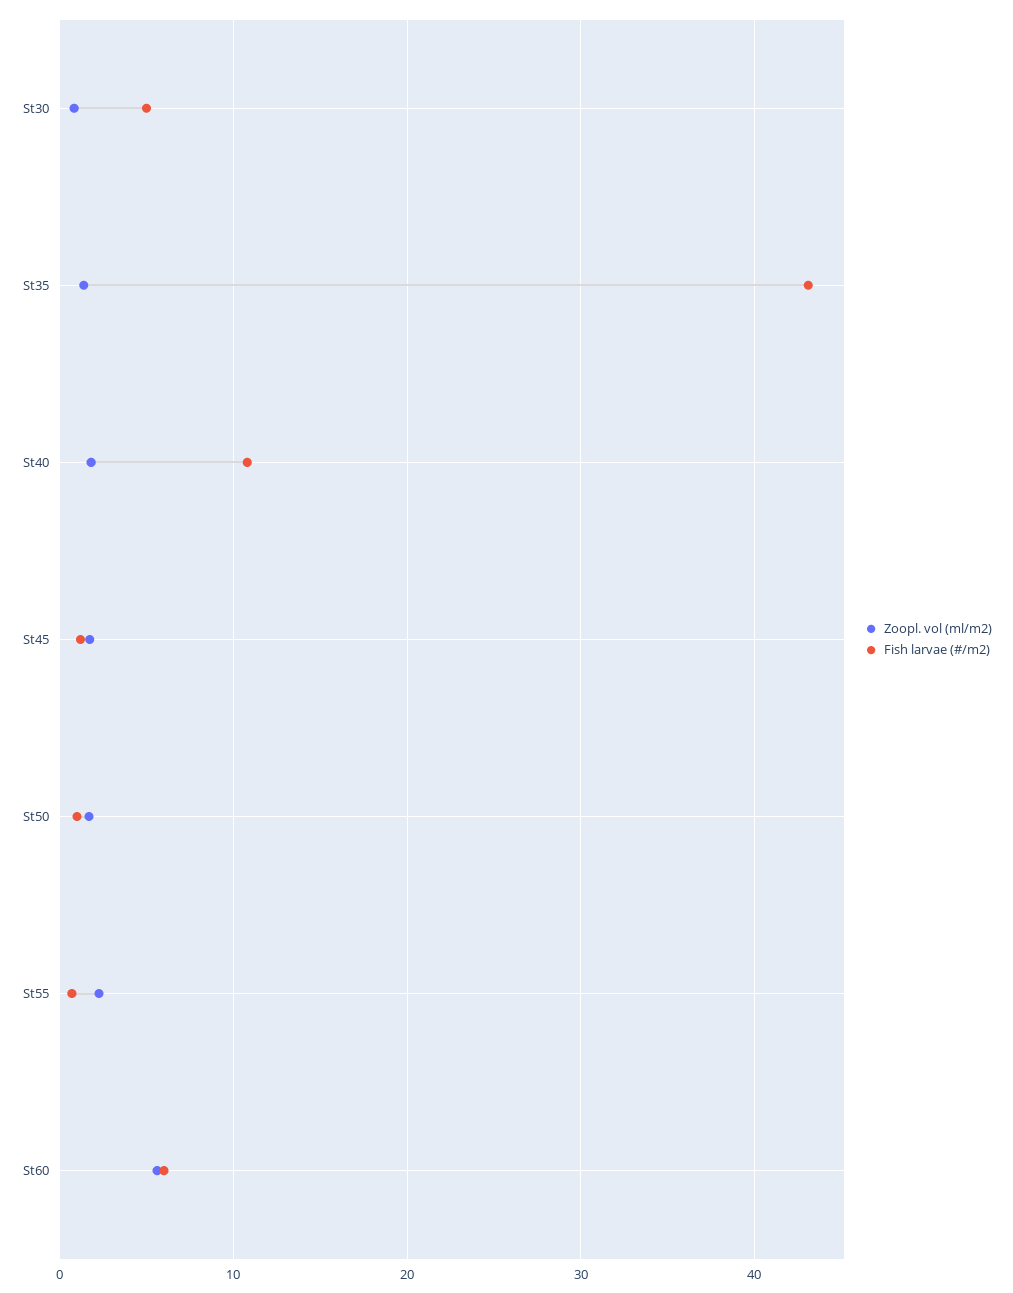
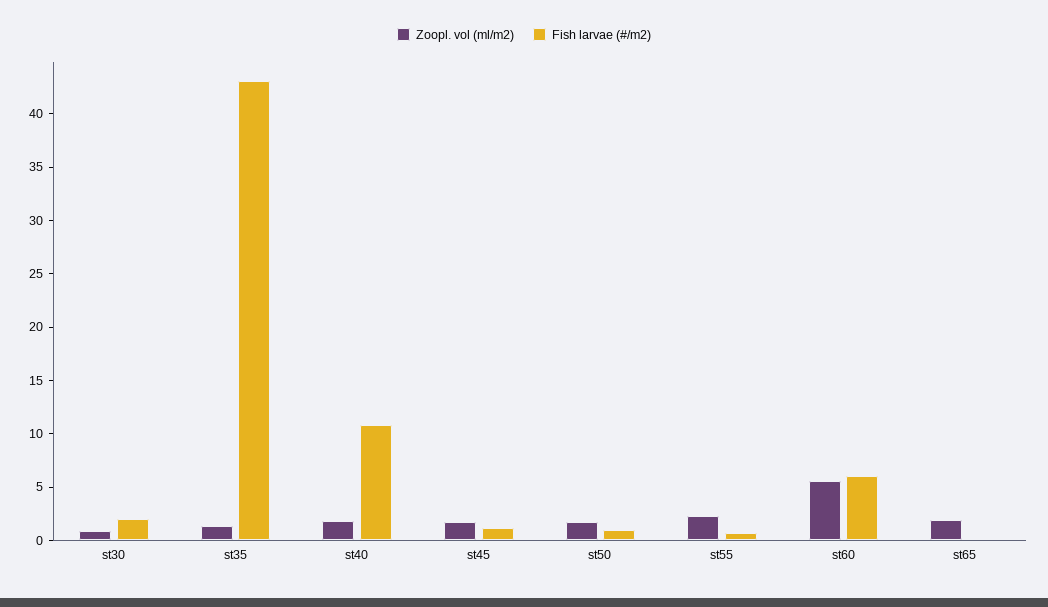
  {
    "Zoopl. vol (ml/m2)": {
      "St30": 1,
      "St35": 1,
      "St40": 2,
      "St45": 2,
      "St50": 2,
      "St55": 2,
-     "St60": 6
+     "St60": 6,
+     "st65": 2
    },
    "Fish larvae (#/m2)": {
-     "St30": 5,
+     "St30": 2,
      "St35": 43,
      "St40": 11,
      "St45": 1,
      "St50": 1,
      "St55": 1,
-     "St60": 6
+     "St60": 6,
+     "st65": 0
    }
  }

